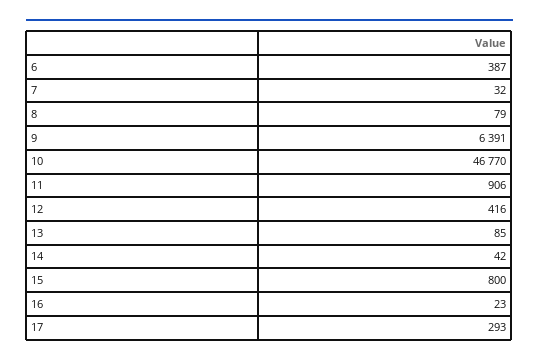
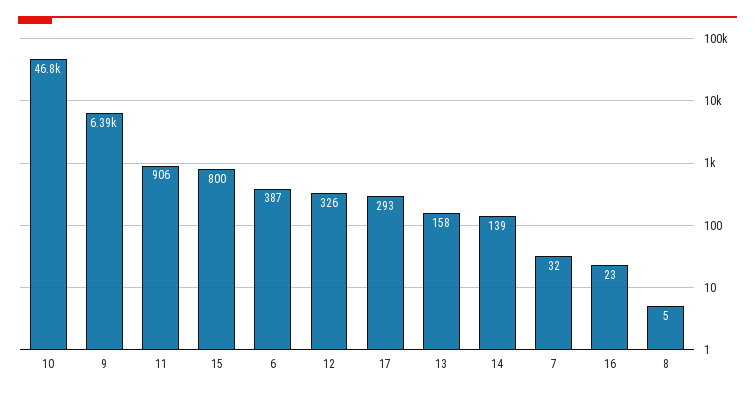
  {
    "6": 387,
    "7": 32,
-   "8": 79,
+   "8": 5,
    "9": 6391,
    "10": 46770,
    "11": 906,
-   "12": 416,
+   "12": 326,
-   "13": 85,
+   "13": 158,
-   "14": 42,
+   "14": 139,
    "15": 800,
    "16": 23,
    "17": 293
  }

